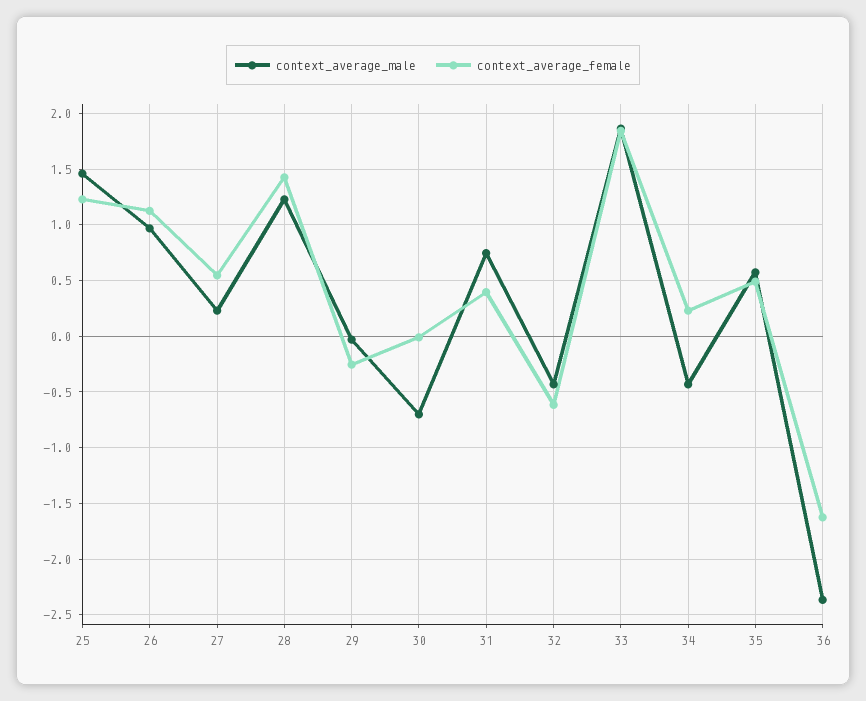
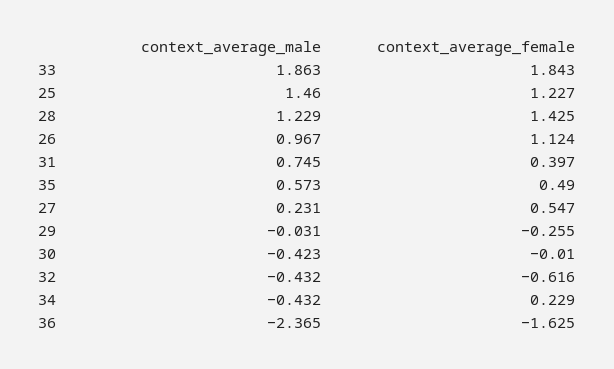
  {
    "context_average_male": {
      "25": 1.46,
      "26": 0.967,
      "27": 0.231,
      "28": 1.229,
      "29": -0.031,
-     "30": -0.7,
+     "30": -0.423,
      "31": 0.745,
      "32": -0.432,
      "33": 1.863,
      "34": -0.432,
      "35": 0.573,
      "36": -2.365
    },
    "context_average_female": {
      "25": 1.227,
      "26": 1.124,
      "27": 0.547,
      "28": 1.425,
      "29": -0.255,
      "30": -0.01,
      "31": 0.397,
      "32": -0.616,
      "33": 1.843,
      "34": 0.229,
      "35": 0.49,
      "36": -1.625
    }
  }

